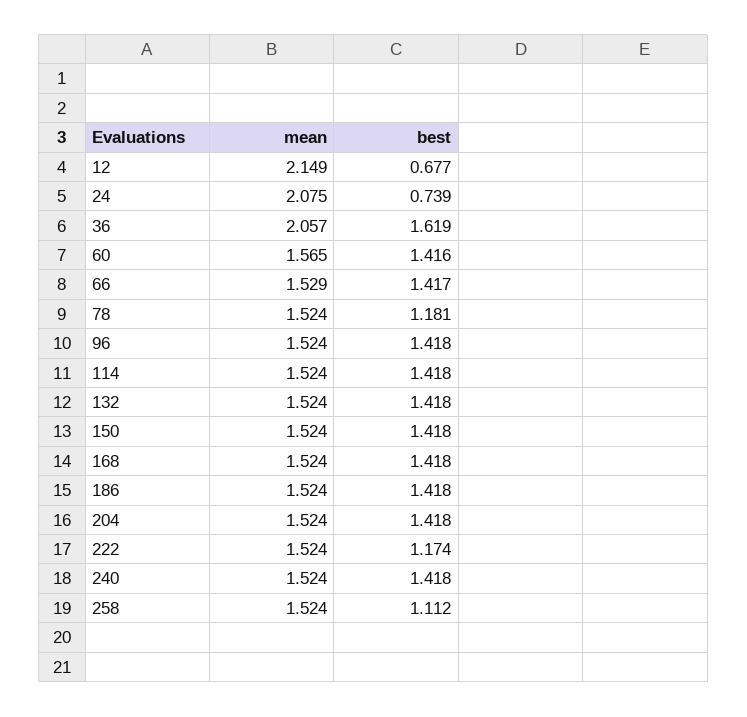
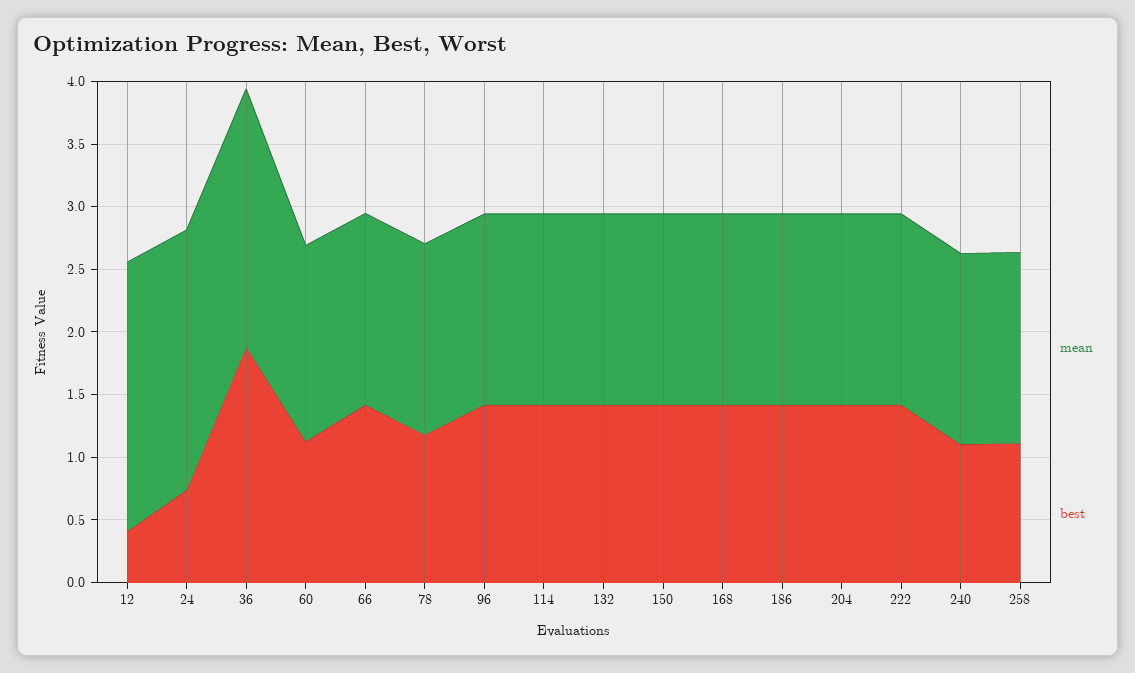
  {
    "mean": {
      "12": 2.149,
      "24": 2.075,
      "36": 2.057,
      "60": 1.565,
      "66": 1.529,
      "78": 1.524,
      "96": 1.524,
      "114": 1.524,
      "132": 1.524,
      "150": 1.524,
      "168": 1.524,
      "186": 1.524,
      "204": 1.524,
      "222": 1.524,
      "240": 1.524,
      "258": 1.524
    },
    "best": {
-     "12": 0.677,
+     "12": 0.4,
      "24": 0.739,
-     "36": 1.619,
+     "36": 1.9,
-     "60": 1.416,
+     "60": 1.1,
      "66": 1.417,
      "78": 1.181,
      "96": 1.418,
      "114": 1.418,
      "132": 1.418,
      "150": 1.418,
      "168": 1.418,
      "186": 1.418,
      "204": 1.418,
-     "222": 1.174,
+     "222": 1.4,
-     "240": 1.418,
+     "240": 1.1,
      "258": 1.112
    }
  }

